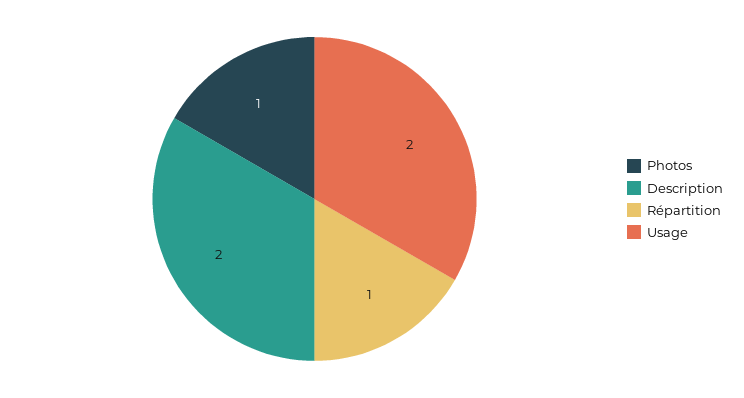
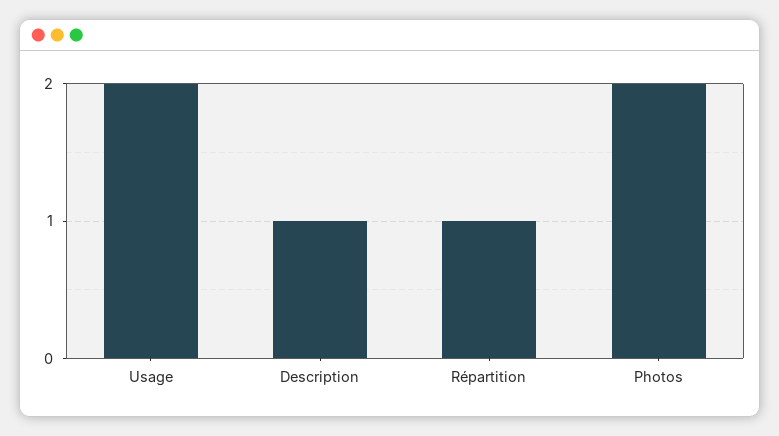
  {
-   "Photos": 1,
+   "Photos": 2,
-   "Description": 2,
+   "Description": 1,
    "Répartition": 1,
    "Usage": 2
  }

